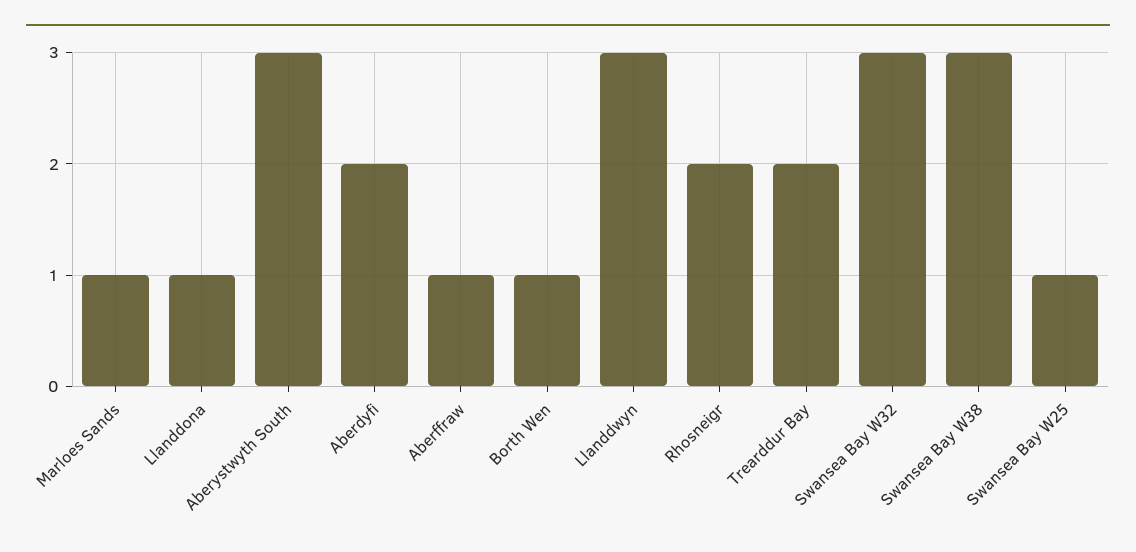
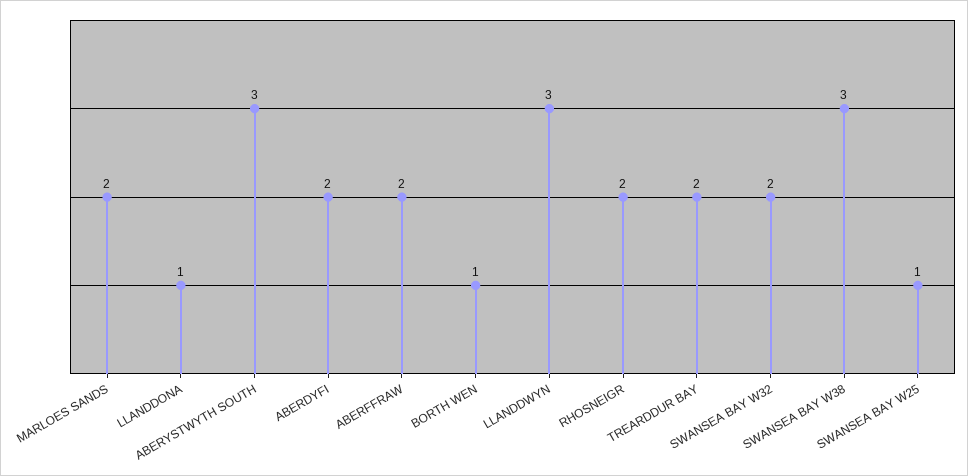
  {
-   "Marloes Sands": 1,
+   "Marloes Sands": 2,
    "Llanddona": 1,
    "Aberystwyth South": 3,
    "Aberdyfi": 2,
-   "Aberffraw": 1,
+   "Aberffraw": 2,
    "Borth Wen": 1,
    "Llanddwyn": 3,
    "Rhosneigr": 2,
    "Trearddur Bay": 2,
-   "Swansea Bay W32": 3,
+   "Swansea Bay W32": 2,
    "Swansea Bay W38": 3,
    "Swansea Bay W25": 1
  }

